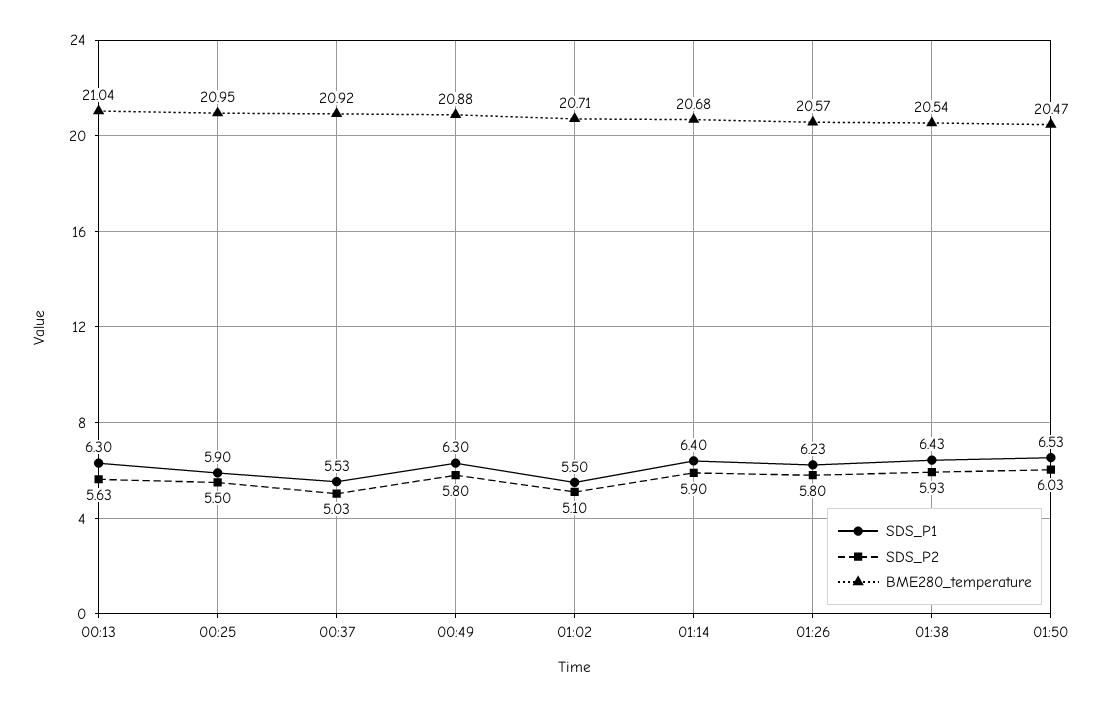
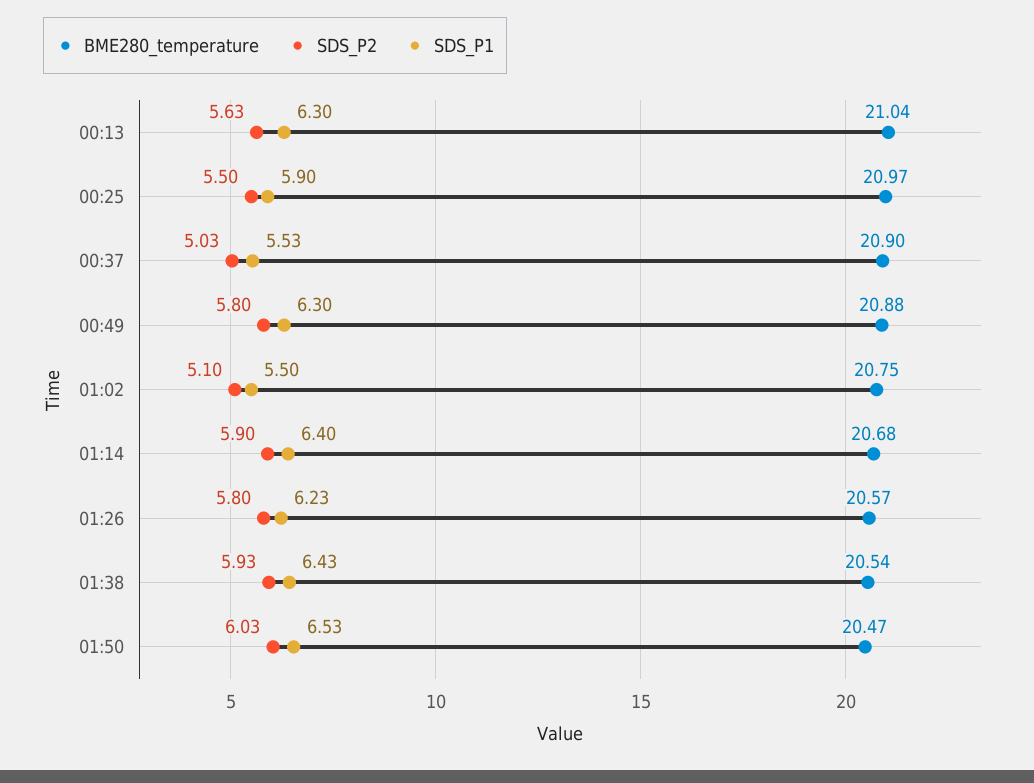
  {
    "SDS_P1": {
      "00:13": 6.3,
      "00:25": 5.9,
      "00:37": 5.53,
      "00:49": 6.3,
      "01:02": 5.5,
      "01:14": 6.4,
      "01:26": 6.23,
      "01:38": 6.43,
      "01:50": 6.53
    },
    "SDS_P2": {
      "00:13": 5.63,
      "00:25": 5.5,
      "00:37": 5.03,
      "00:49": 5.8,
      "01:02": 5.1,
      "01:14": 5.9,
      "01:26": 5.8,
      "01:38": 5.93,
      "01:50": 6.03
    },
    "BME280_temperature": {
      "00:13": 21.04,
-     "00:25": 20.95,
+     "00:25": 20.97,
-     "00:37": 20.92,
+     "00:37": 20.9,
      "00:49": 20.88,
-     "01:02": 20.71,
+     "01:02": 20.75,
      "01:14": 20.68,
      "01:26": 20.57,
      "01:38": 20.54,
      "01:50": 20.47
    }
  }

